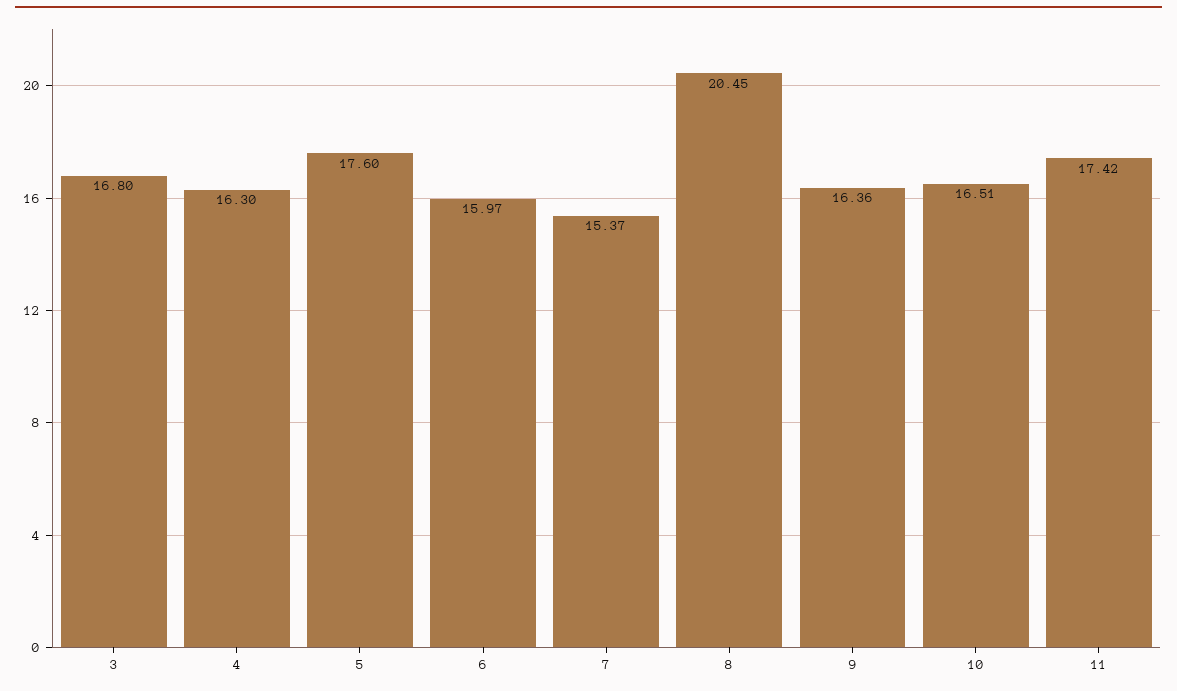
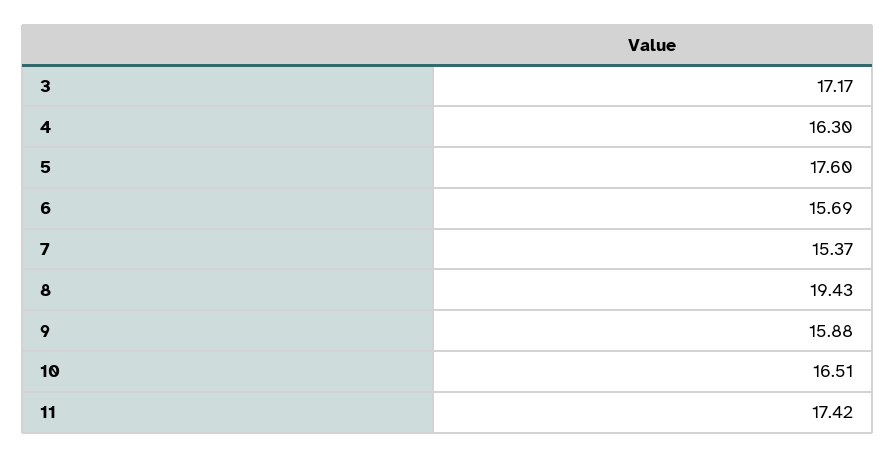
  {
-   "3": 16.8,
+   "3": 17.17,
    "4": 16.3,
    "5": 17.6,
-   "6": 15.97,
+   "6": 15.69,
    "7": 15.37,
-   "8": 20.45,
+   "8": 19.43,
-   "9": 16.36,
+   "9": 15.88,
    "10": 16.51,
    "11": 17.42
  }

